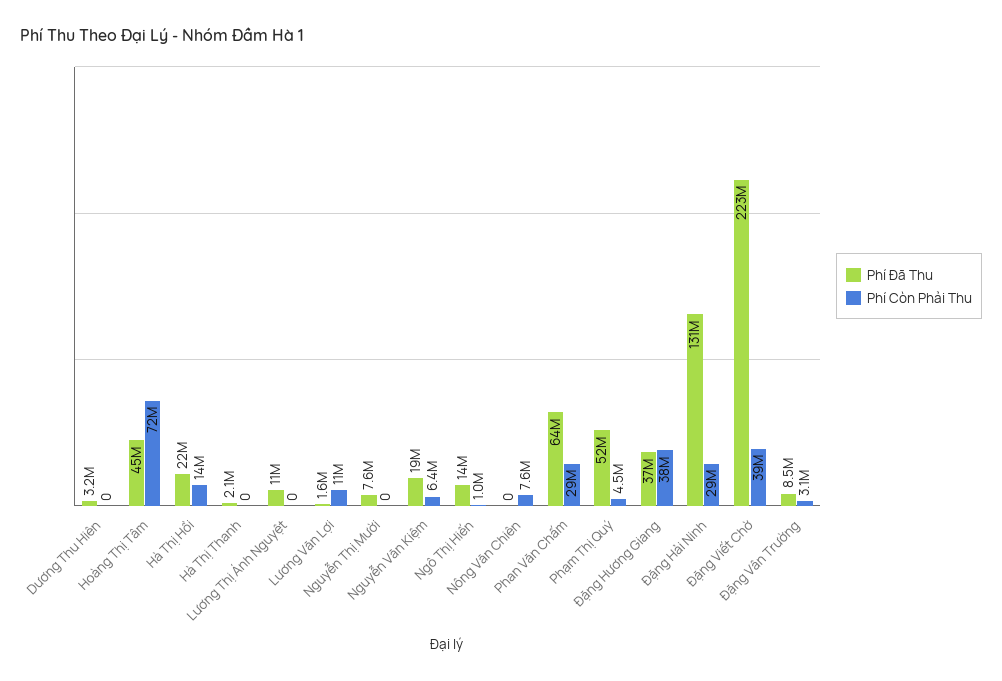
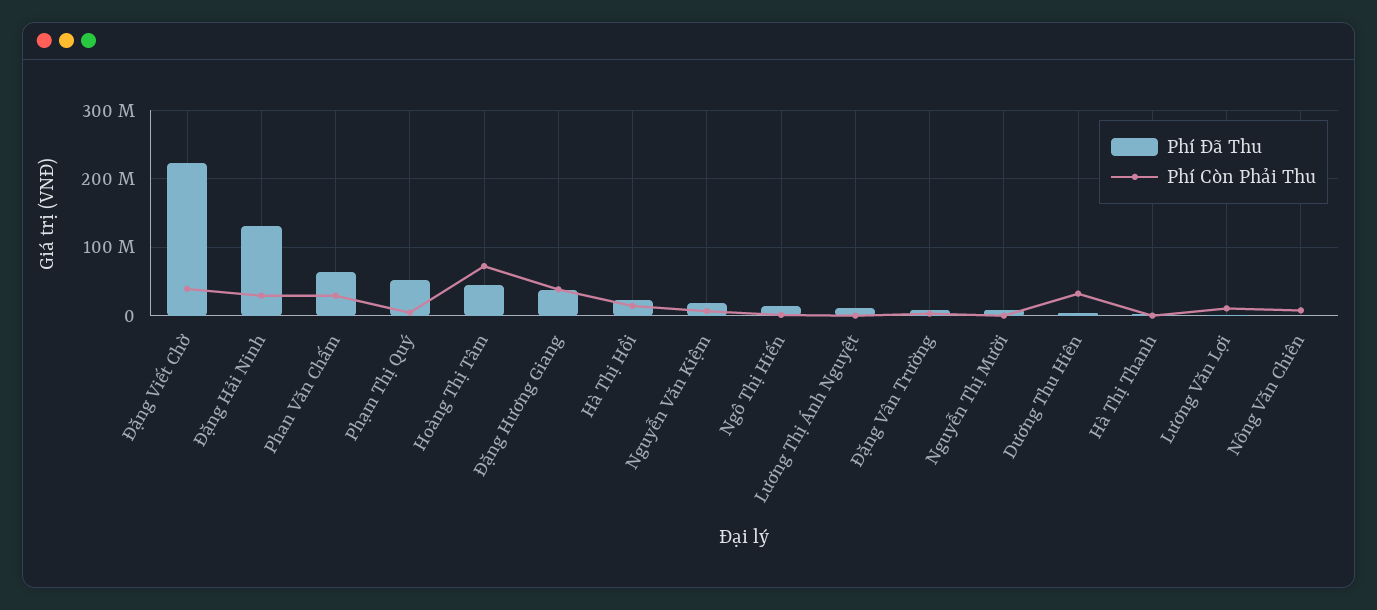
  {
    "Phí Đã Thu": {
      "Dương Thu Hiên": 3200000,
      "Hoàng Thị Tâm": 45000000,
      "Hà Thị Hồi": 22000000,
      "Hà Thị Thanh": 2100000,
      "Lương Thị Ánh Nguyệt": 11000000,
      "Lương Văn Lợi": 1600000,
      "Nguyễn Thị Mười": 7600000,
      "Nguyễn Văn Kiệm": 19000000,
      "Ngô Thị Hiến": 14000000,
      "Nông Văn Chiên": 0,
      "Phan Văn Chấm": 64000000,
      "Phạm Thị Quý": 52000000,
      "Đặng Hương Giang": 37000000,
      "Đặng Hải Ninh": 131000000,
      "Đặng Viết Chờ": 223000000,
      "Đặng Vân Trường": 8500000
    },
    "Phí Còn Phải Thu": {
-     "Dương Thu Hiên": 0,
+     "Dương Thu Hiên": 30000000,
      "Hoàng Thị Tâm": 72000000,
      "Hà Thị Hồi": 14000000,
      "Hà Thị Thanh": 0,
      "Lương Thị Ánh Nguyệt": 0,
      "Lương Văn Lợi": 11000000,
      "Nguyễn Thị Mười": 0,
      "Nguyễn Văn Kiệm": 6400000,
      "Ngô Thị Hiến": 1000000,
      "Nông Văn Chiên": 7600000,
      "Phan Văn Chấm": 29000000,
      "Phạm Thị Quý": 4500000,
      "Đặng Hương Giang": 38000000,
      "Đặng Hải Ninh": 29000000,
      "Đặng Viết Chờ": 39000000,
      "Đặng Vân Trường": 3100000
    }
  }

